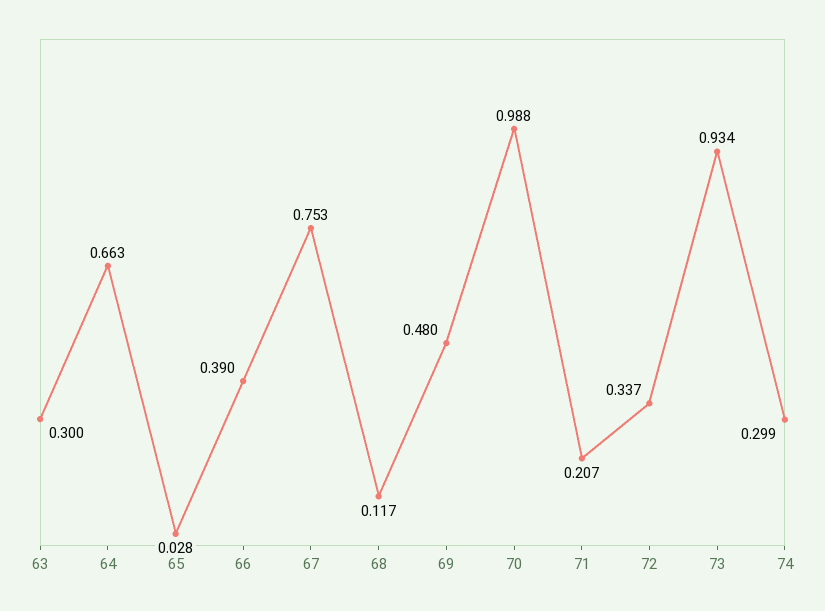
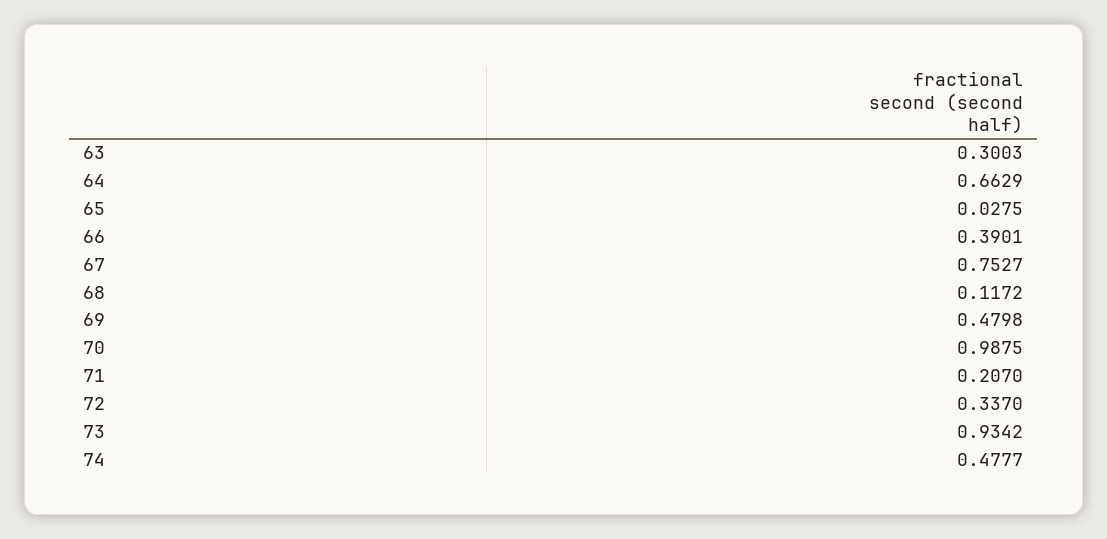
  {
    "63": 0.3003,
    "64": 0.6629,
    "65": 0.0275,
    "66": 0.3901,
    "67": 0.7527,
    "68": 0.1172,
    "69": 0.4798,
    "70": 0.9875,
    "71": 0.207,
    "72": 0.337,
    "73": 0.9342,
-   "74": 0.299
+   "74": 0.4777
  }

